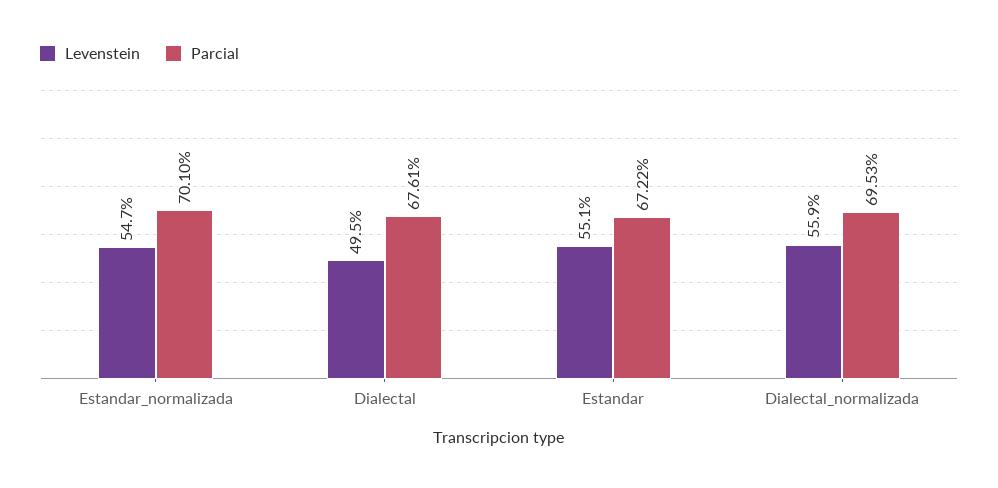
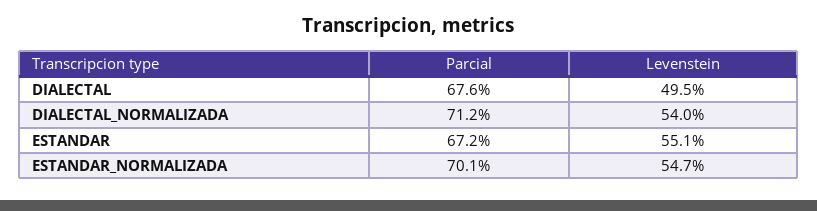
  {
    "Levenstein": {
      "Estandar_normalizada": 54.7,
      "Dialectal": 49.5,
      "Estandar": 55.1,
-     "Dialectal_normalizada": 55.9
+     "Dialectal_normalizada": 54
    },
    "Parcial": {
      "Estandar_normalizada": 70.1,
      "Dialectal": 67.61,
      "Estandar": 67.22,
-     "Dialectal_normalizada": 69.53
+     "Dialectal_normalizada": 71.2
    }
  }

